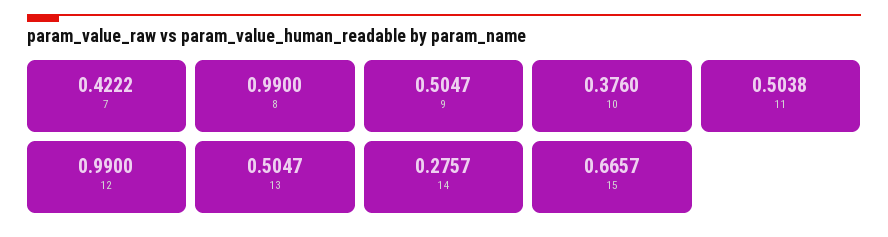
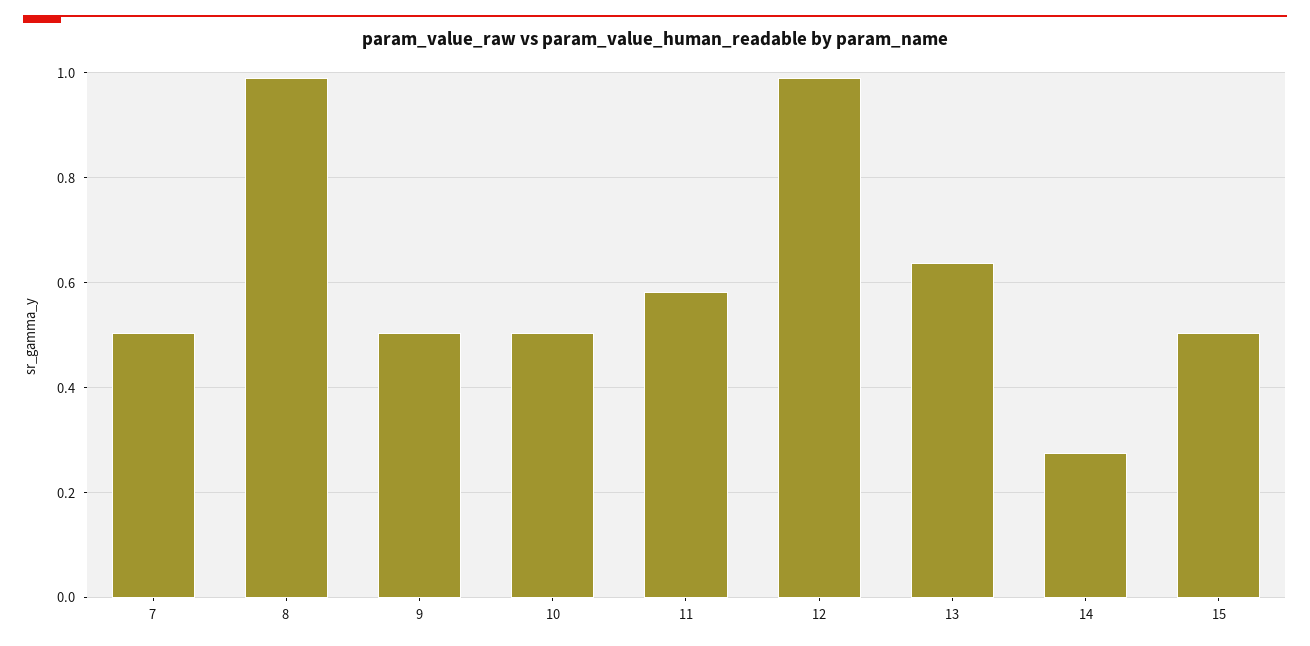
  {
-   "7": 0.4222,
+   "7": 0.5,
    "8": 0.99,
    "9": 0.5047,
-   "10": 0.376,
+   "10": 0.5,
-   "11": 0.5038,
+   "11": 0.58,
    "12": 0.99,
-   "13": 0.5047,
+   "13": 0.64,
    "14": 0.2757,
-   "15": 0.6657
+   "15": 0.5
  }

